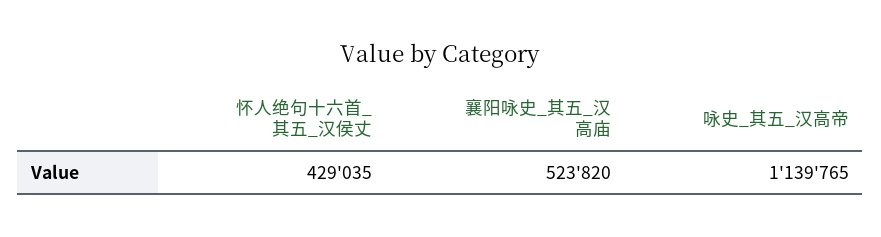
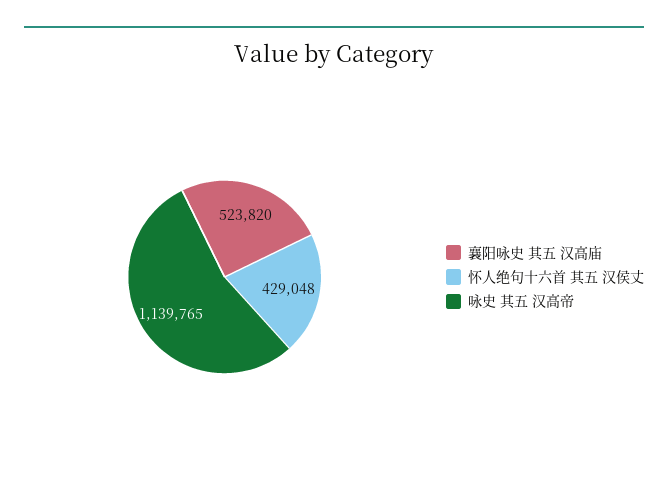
  {
-   "怀人绝句十六首_其五_汉侯丈": 429035,
+   "怀人绝句十六首_其五_汉侯丈": 429048,
    "襄阳咏史_其五_汉高庙": 523820,
    "咏史_其五_汉高帝": 1139765
  }

